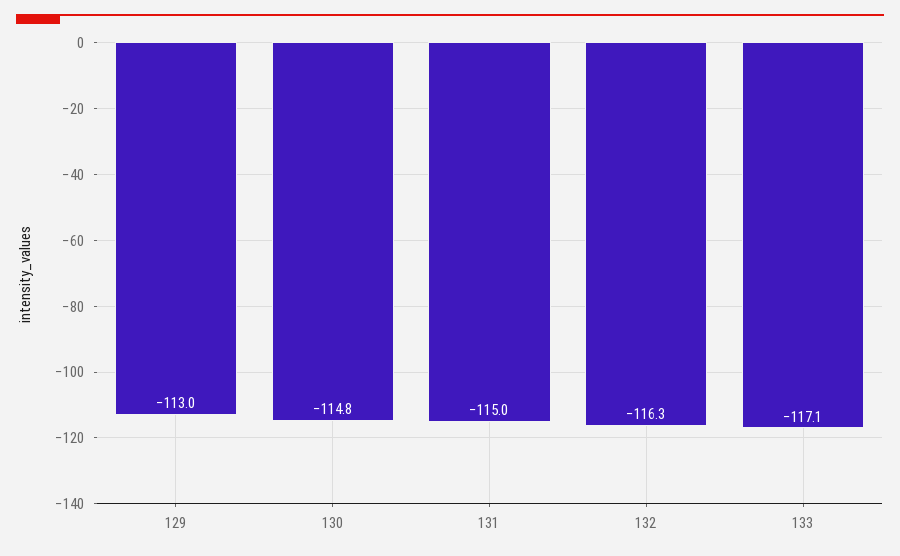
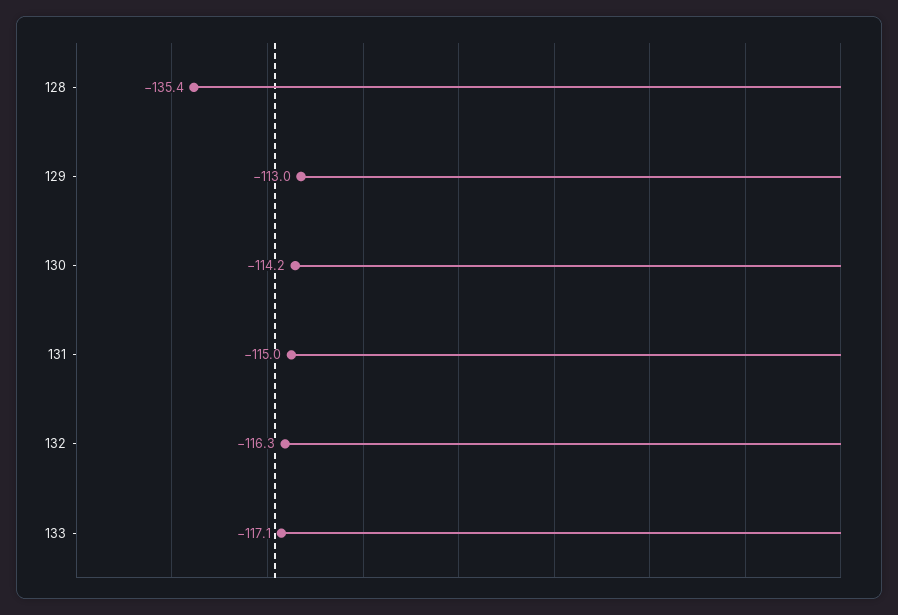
  {
    "129": -113,
-   "130": -114.8,
+   "130": -114.2,
    "131": -115,
    "132": -116.3,
-   "133": -117.1
+   "133": -117.1,
+   "128": -135.4
  }

